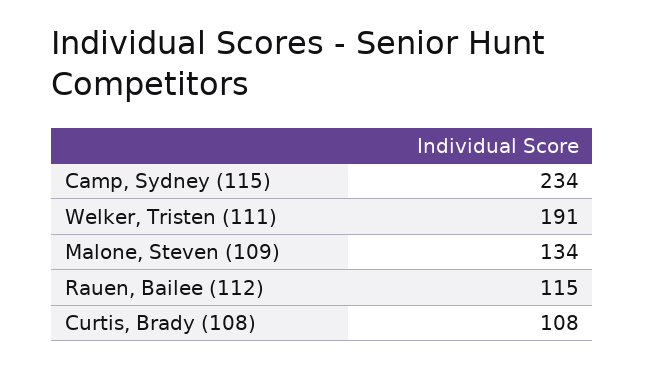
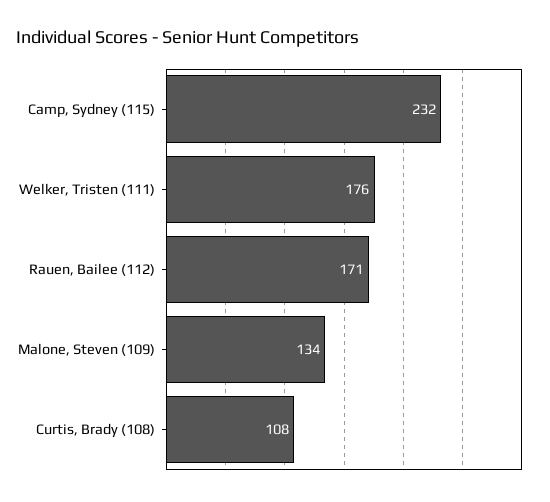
  {
-   "Camp, Sydney (115)": 234,
+   "Camp, Sydney (115)": 232,
-   "Welker, Tristen (111)": 191,
+   "Welker, Tristen (111)": 176,
    "Malone, Steven (109)": 134,
-   "Rauen, Bailee (112)": 115,
+   "Rauen, Bailee (112)": 171,
    "Curtis, Brady (108)": 108
  }

